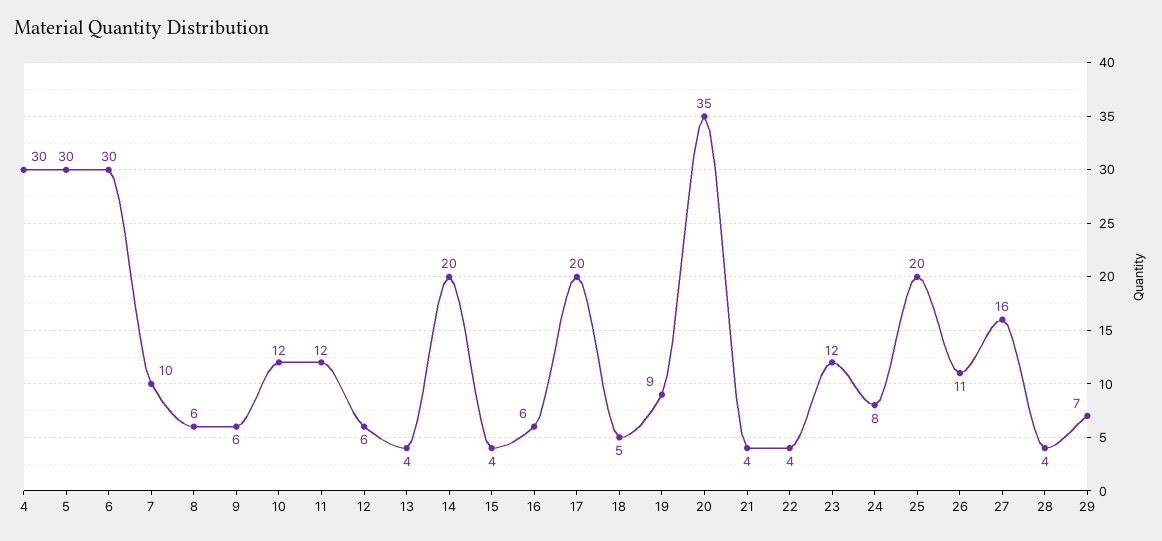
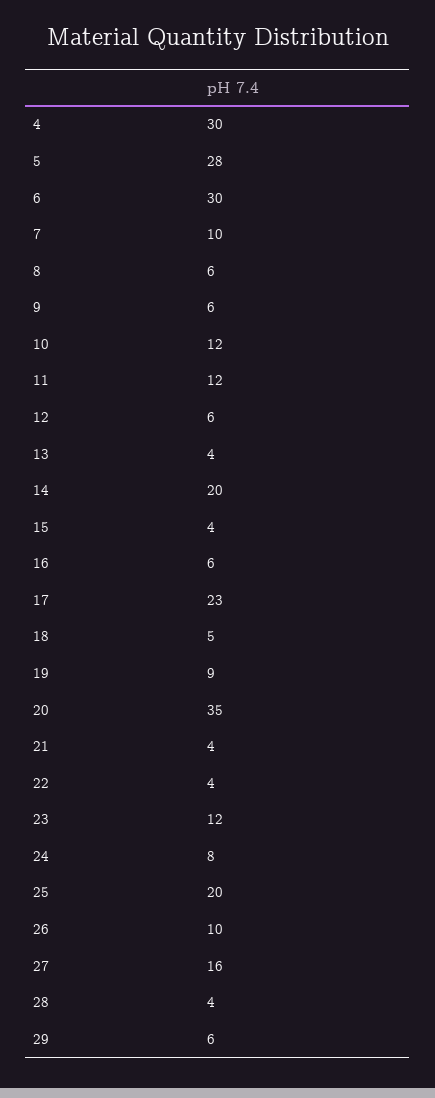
  {
    "4": 30,
-   "5": 30,
+   "5": 28,
    "6": 30,
    "7": 10,
    "8": 6,
    "9": 6,
    "10": 12,
    "11": 12,
    "12": 6,
    "13": 4,
    "14": 20,
    "15": 4,
    "16": 6,
-   "17": 20,
+   "17": 23,
    "18": 5,
    "19": 9,
    "20": 35,
    "21": 4,
    "22": 4,
    "23": 12,
    "24": 8,
    "25": 20,
-   "26": 11,
+   "26": 10,
    "27": 16,
    "28": 4,
-   "29": 7
+   "29": 6
  }

